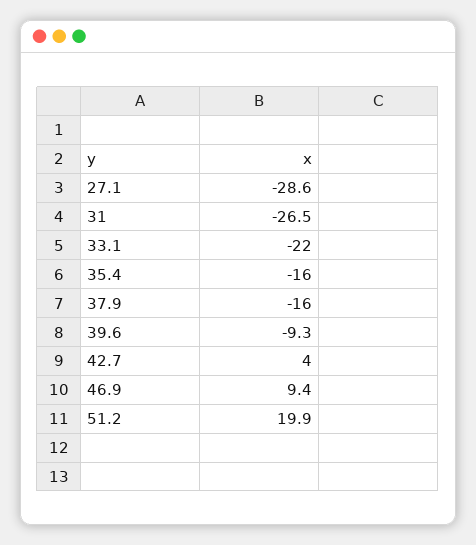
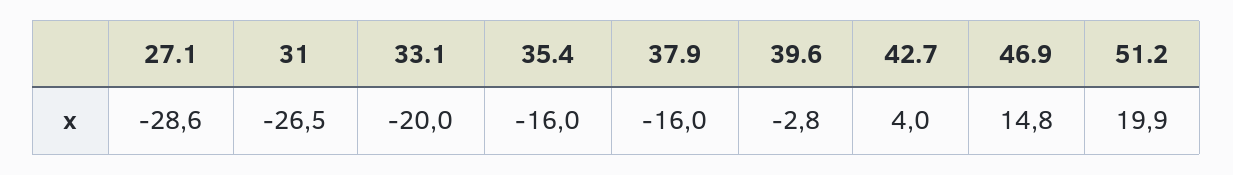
  {
    "27.1": -28.6,
    "31": -26.5,
-   "33.1": -22,
+   "33.1": -20,
    "35.4": -16,
    "37.9": -16,
-   "39.6": -9.3,
+   "39.6": -2.8,
    "42.7": 4,
-   "46.9": 9.4,
+   "46.9": 14.8,
    "51.2": 19.9
  }

